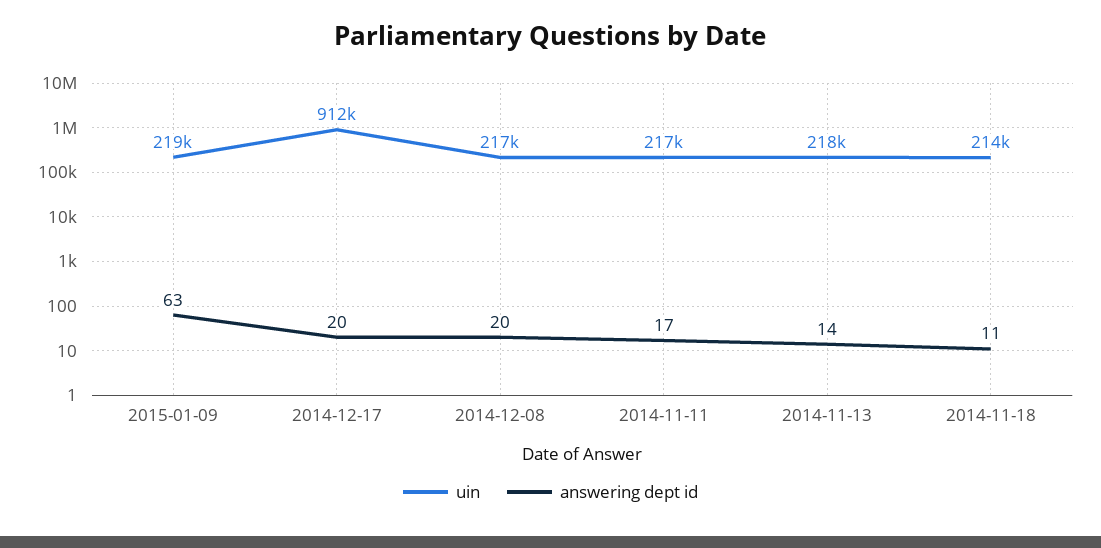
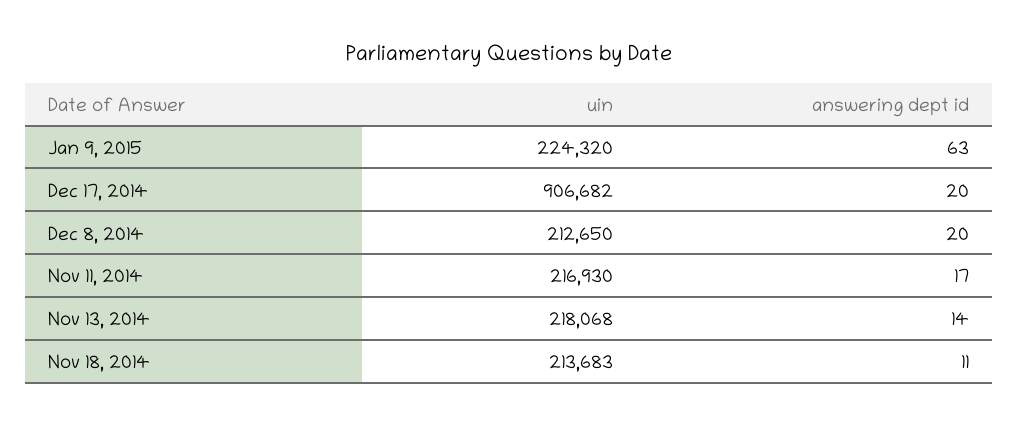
  {
    "uin": {
-     "2015-01-09": 219000,
+     "2015-01-09": 224320,
-     "2014-12-17": 912000,
+     "2014-12-17": 906682,
-     "2014-12-08": 217000,
+     "2014-12-08": 212650,
      "2014-11-11": 216930,
      "2014-11-13": 218068,
      "2014-11-18": 213683
    },
    "answering dept id": {
      "2015-01-09": 63,
      "2014-12-17": 20,
      "2014-12-08": 20,
      "2014-11-11": 17,
      "2014-11-13": 14,
      "2014-11-18": 11
    }
  }

